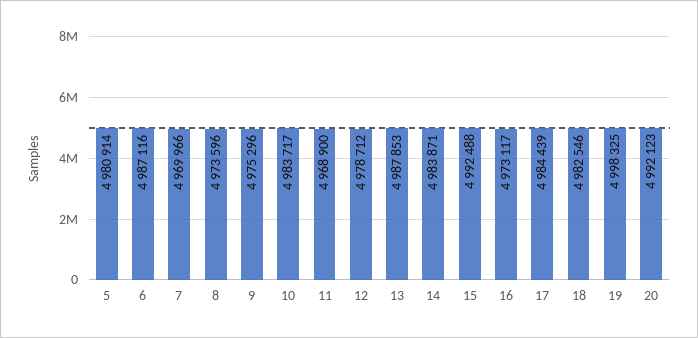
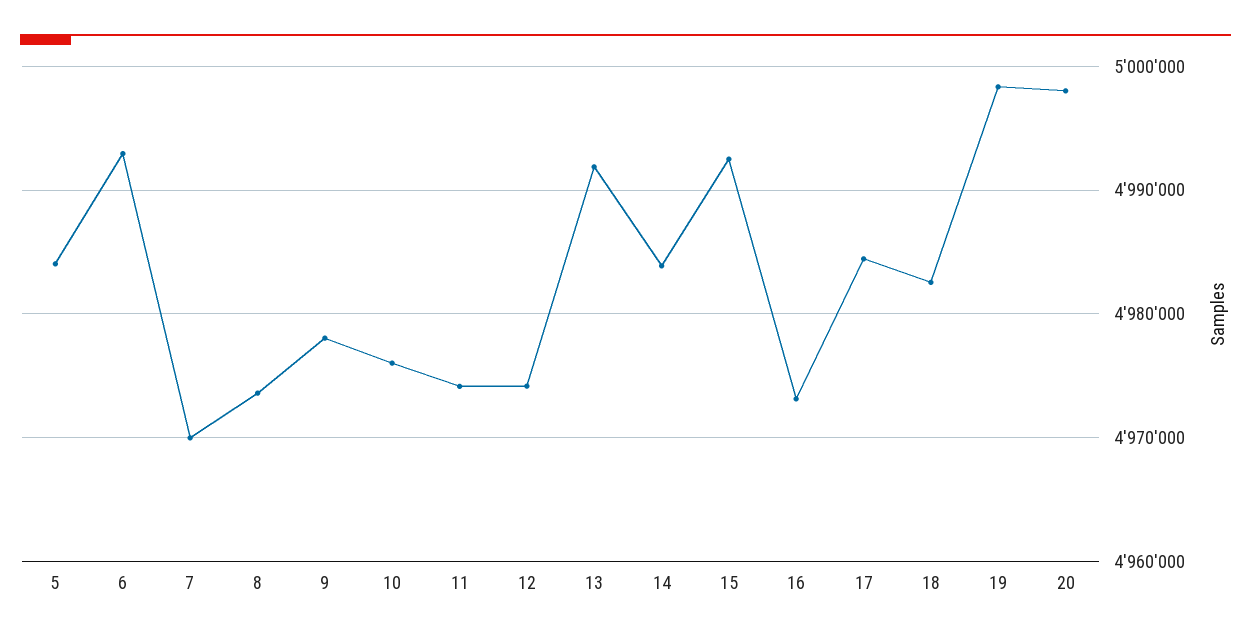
  {
-   "5": 4980914,
+   "5": 4984000,
-   "6": 4987116,
+   "6": 4993000,
    "7": 4969966,
    "8": 4973596,
-   "9": 4975296,
+   "9": 4978000,
-   "10": 4983717,
+   "10": 4976000,
-   "11": 4968900,
+   "11": 4974000,
-   "12": 4978712,
+   "12": 4974000,
-   "13": 4987853,
+   "13": 4992000,
    "14": 4983871,
    "15": 4992488,
    "16": 4973117,
    "17": 4984439,
    "18": 4982546,
    "19": 4998325,
-   "20": 4992123
+   "20": 4998000
  }

